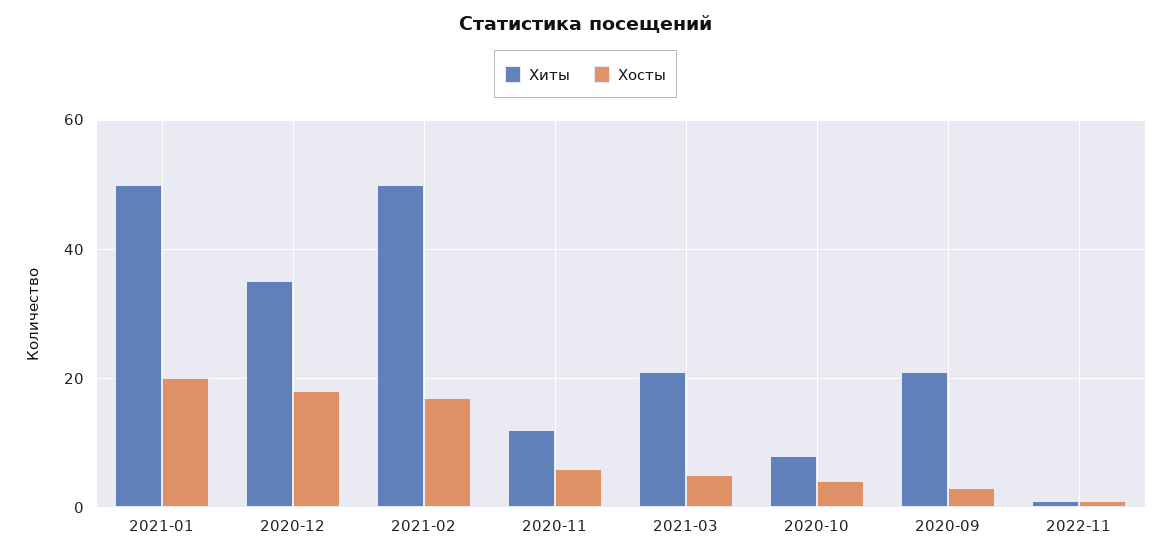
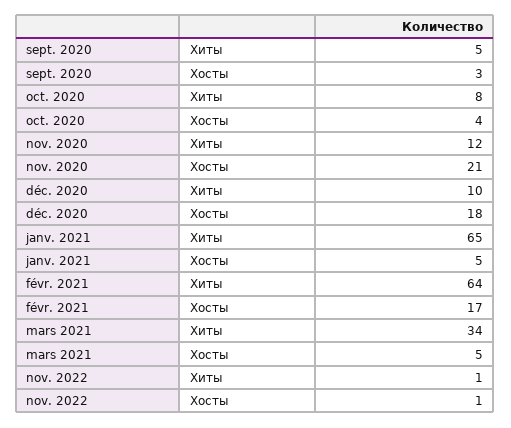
  {
    "Хиты": {
-     "2021-01": 50,
+     "2021-01": 65,
-     "2020-12": 35,
+     "2020-12": 10,
-     "2021-02": 50,
+     "2021-02": 64,
      "2020-11": 12,
-     "2021-03": 20,
+     "2021-03": 34,
      "2020-10": 8,
-     "2020-09": 20,
+     "2020-09": 5,
      "2022-11": 1
    },
    "Хосты": {
-     "2021-01": 20,
+     "2021-01": 5,
      "2020-12": 18,
      "2021-02": 17,
-     "2020-11": 5,
+     "2020-11": 21,
      "2021-03": 5,
      "2020-10": 4,
      "2020-09": 3,
      "2022-11": 1
    }
  }

